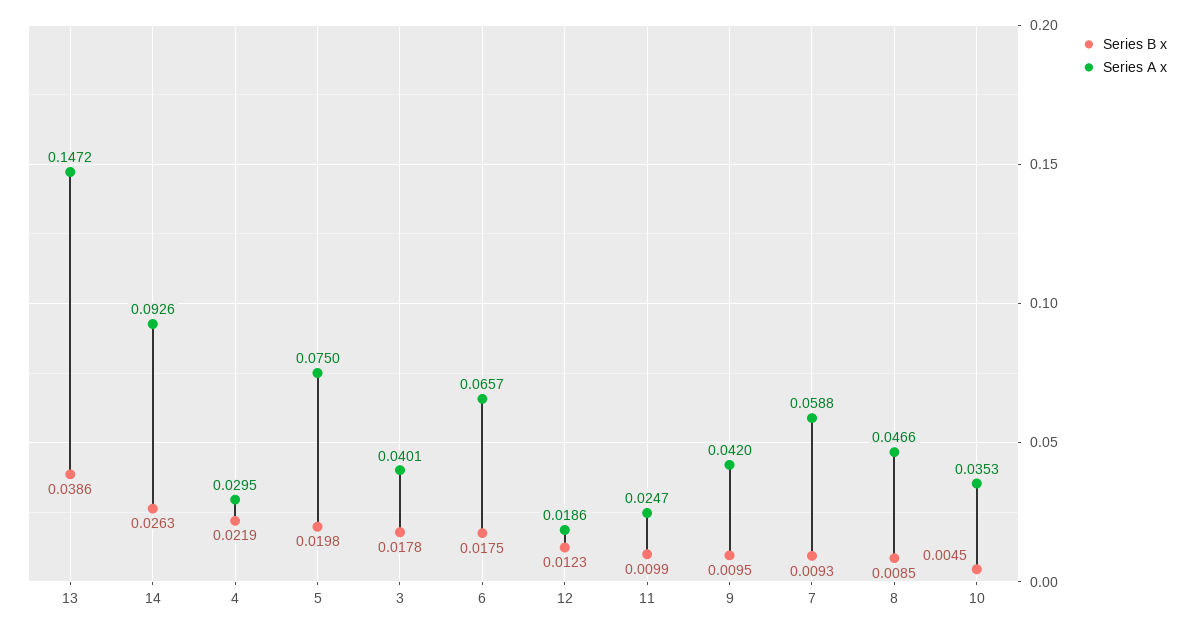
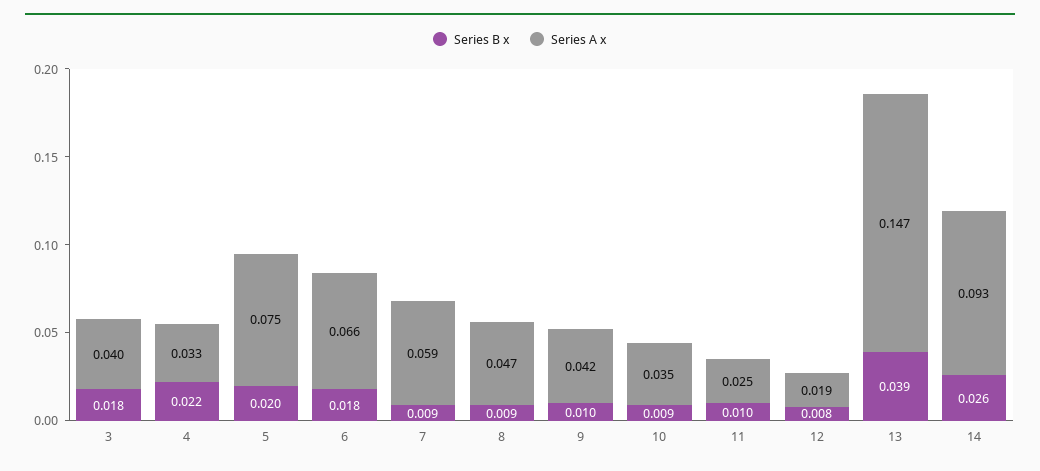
  {
    "Series B x": {
      "13": 0.0386,
      "14": 0.0263,
      "4": 0.0219,
      "5": 0.0198,
      "3": 0.0178,
      "6": 0.0175,
-     "12": 0.0123,
+     "12": 0.008,
      "11": 0.0099,
      "9": 0.0095,
      "7": 0.0093,
      "8": 0.0085,
-     "10": 0.0045
+     "10": 0.009
    },
    "Series A x": {
      "13": 0.1472,
      "14": 0.0926,
-     "4": 0.0295,
+     "4": 0.033,
      "5": 0.075,
      "3": 0.0401,
      "6": 0.0657,
      "12": 0.0186,
      "11": 0.0247,
      "9": 0.042,
      "7": 0.0588,
      "8": 0.0466,
      "10": 0.0353
    }
  }

